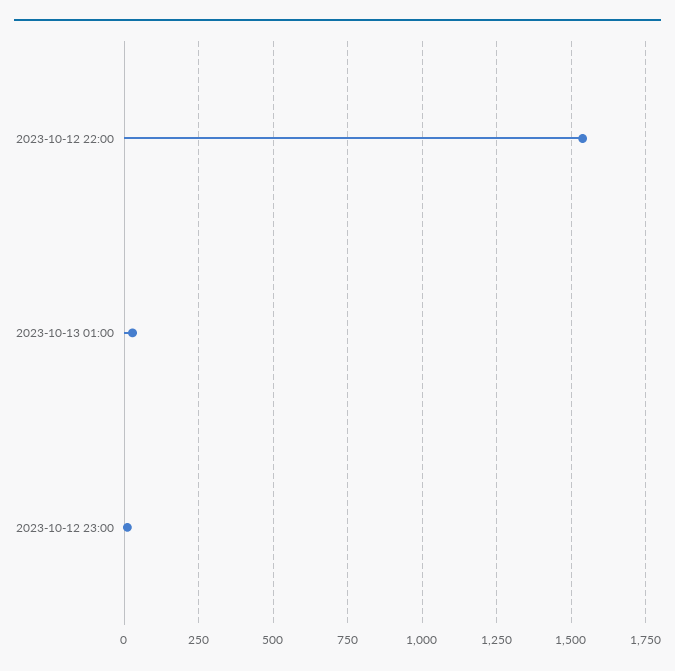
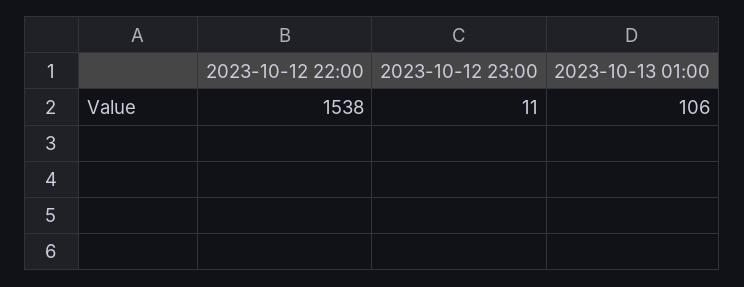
  {
    "2023-10-12 22:00": 1538,
-   "2023-10-13 01:00": 25,
+   "2023-10-13 01:00": 106,
    "2023-10-12 23:00": 11
  }

